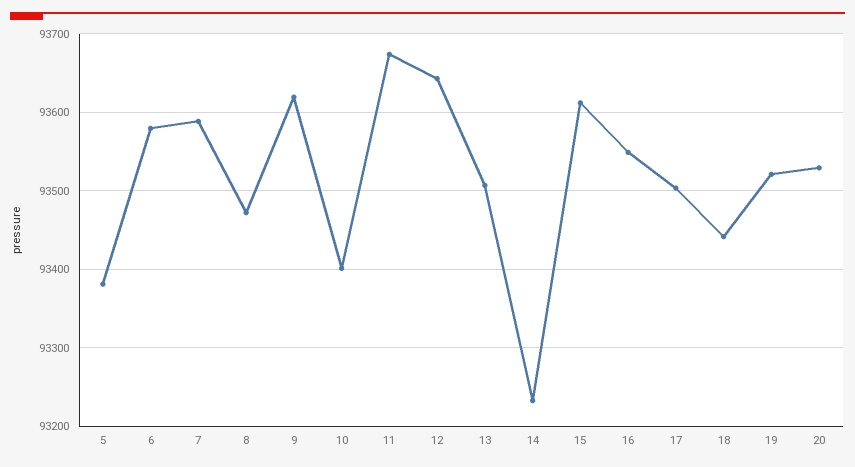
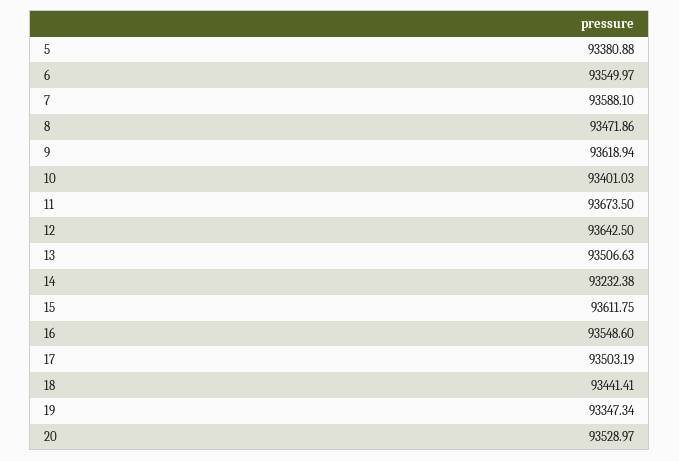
  {
    "5": 93380.88,
-   "6": 93580,
+   "6": 93549.97,
    "7": 93588.1,
    "8": 93471.86,
    "9": 93618.94,
    "10": 93401.03,
    "11": 93673.5,
    "12": 93642.5,
    "13": 93506.63,
    "14": 93232.38,
    "15": 93611.75,
    "16": 93548.6,
    "17": 93503.19,
    "18": 93441.41,
-   "19": 93520,
+   "19": 93347.34,
    "20": 93528.97
  }

